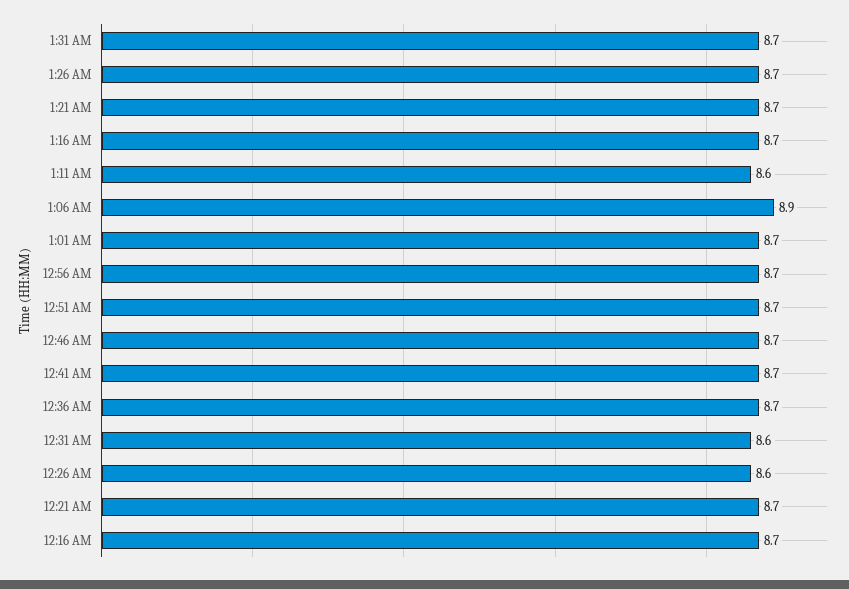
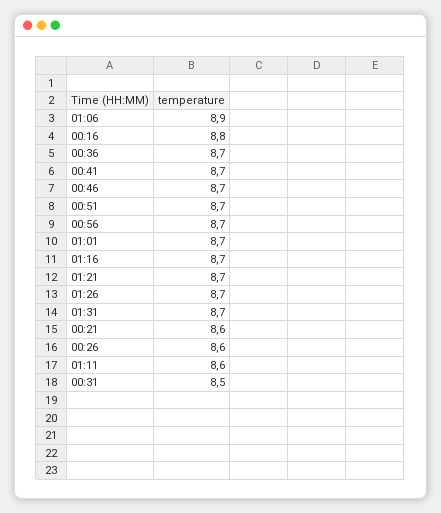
  {
    "1:31 AM": 8.7,
    "1:26 AM": 8.7,
    "1:21 AM": 8.7,
    "1:16 AM": 8.7,
    "1:11 AM": 8.6,
    "1:06 AM": 8.9,
    "1:01 AM": 8.7,
    "12:56 AM": 8.7,
    "12:51 AM": 8.7,
    "12:46 AM": 8.7,
    "12:41 AM": 8.7,
    "12:36 AM": 8.7,
-   "12:31 AM": 8.6,
+   "12:31 AM": 8.5,
    "12:26 AM": 8.6,
-   "12:21 AM": 8.7,
+   "12:21 AM": 8.6,
-   "12:16 AM": 8.7
+   "12:16 AM": 8.8
  }

